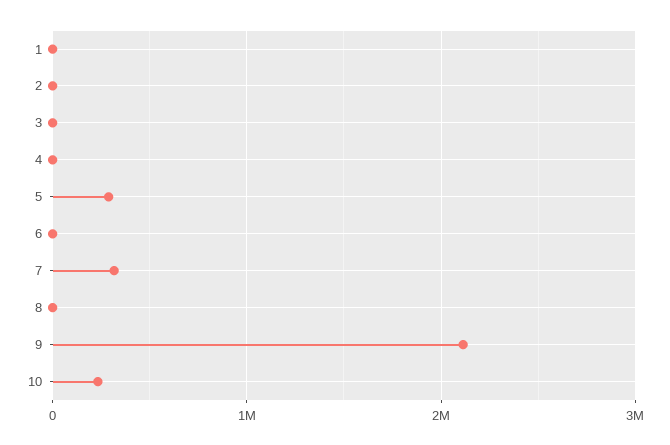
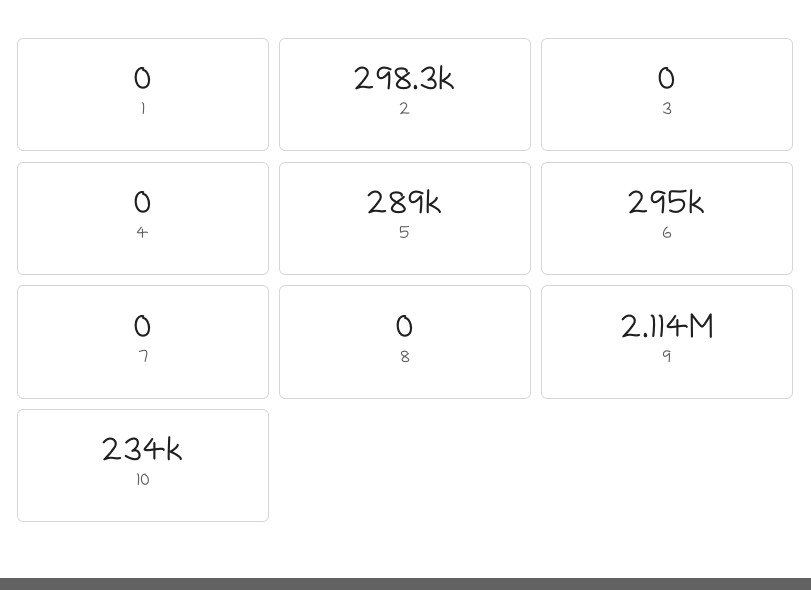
  {
    "1": 0,
-   "2": 0,
+   "2": 298300,
    "3": 0,
    "4": 0,
    "5": 289000,
-   "6": 0,
+   "6": 295000,
-   "7": 300000,
+   "7": 0,
    "8": 0,
    "9": 2114000,
    "10": 234000
  }

